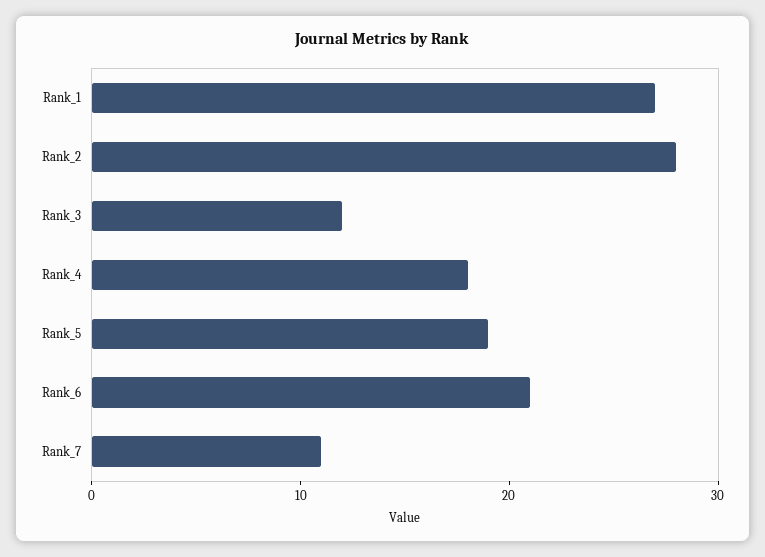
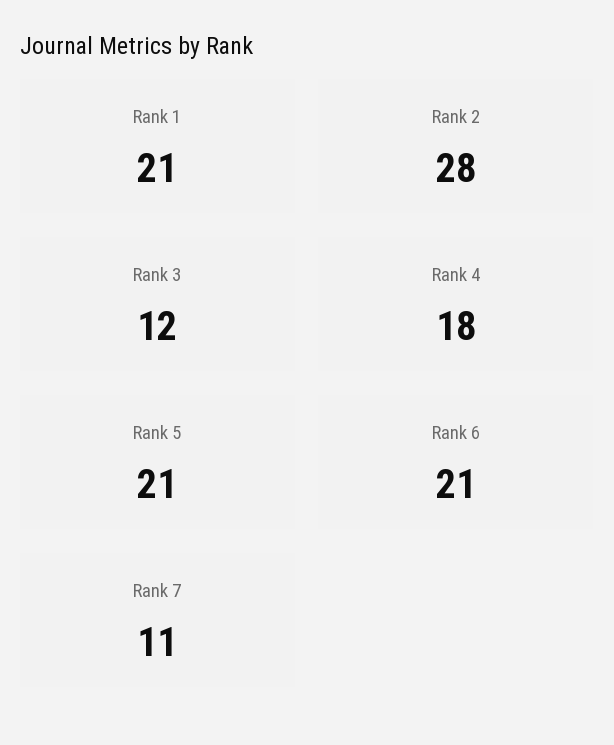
  {
-   "Rank_1": 27,
+   "Rank_1": 21,
    "Rank_2": 28,
    "Rank_3": 12,
    "Rank_4": 18,
-   "Rank_5": 19,
+   "Rank_5": 21,
    "Rank_6": 21,
    "Rank_7": 11
  }

